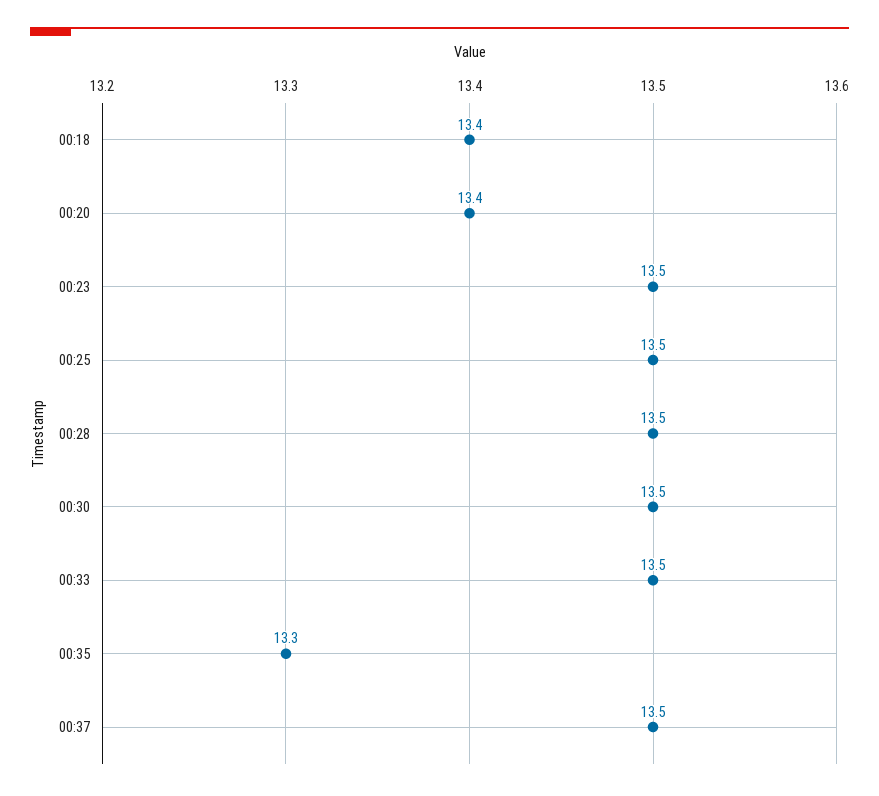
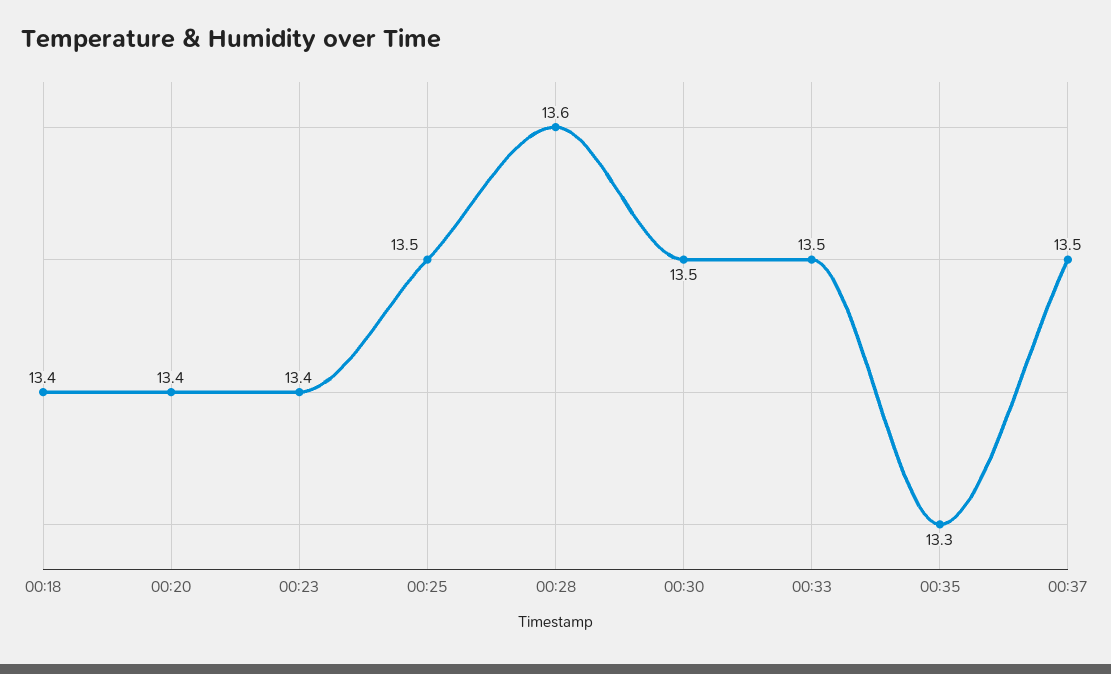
  {
    "00:18": 13.4,
    "00:20": 13.4,
-   "00:23": 13.5,
+   "00:23": 13.4,
    "00:25": 13.5,
-   "00:28": 13.5,
+   "00:28": 13.6,
    "00:30": 13.5,
    "00:33": 13.5,
    "00:35": 13.3,
    "00:37": 13.5
  }

